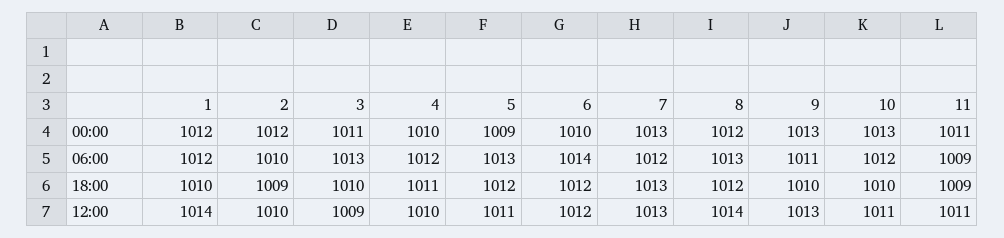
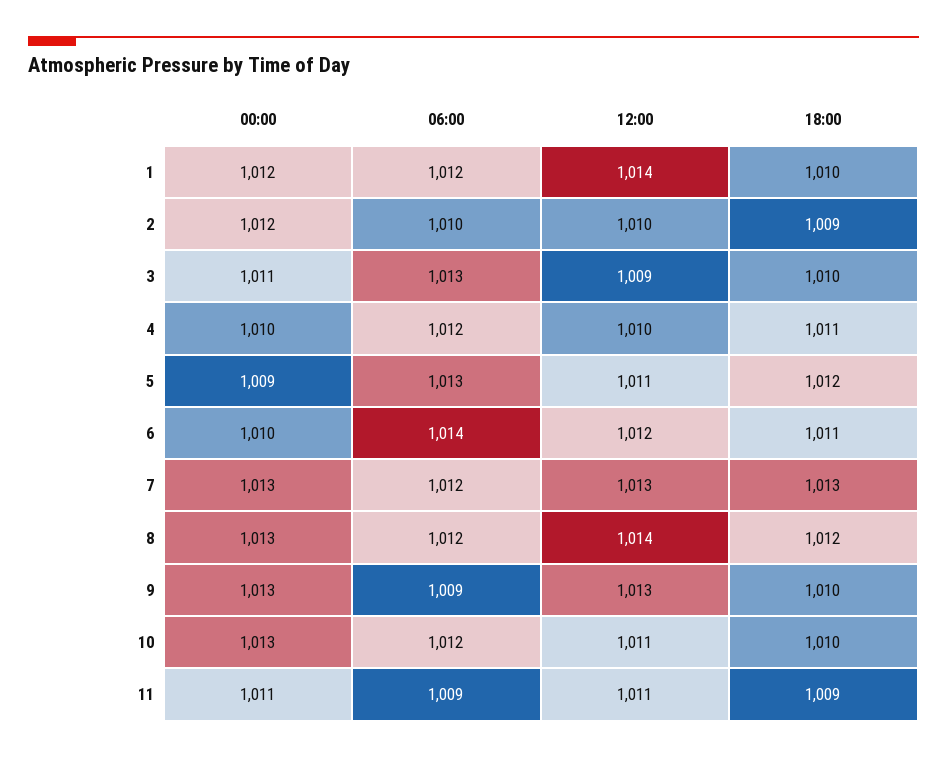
  {
    "1": {
      "00:00": 1012,
      "06:00": 1012,
      "18:00": 1010,
      "12:00": 1014
    },
    "2": {
      "00:00": 1012,
      "06:00": 1010,
      "18:00": 1009,
      "12:00": 1010
    },
    "3": {
      "00:00": 1011,
      "06:00": 1013,
      "18:00": 1010,
      "12:00": 1009
    },
    "4": {
      "00:00": 1010,
      "06:00": 1012,
      "18:00": 1011,
      "12:00": 1010
    },
    "5": {
      "00:00": 1009,
      "06:00": 1013,
      "18:00": 1012,
      "12:00": 1011
    },
    "6": {
      "00:00": 1010,
      "06:00": 1014,
-     "18:00": 1012,
+     "18:00": 1011,
      "12:00": 1012
    },
    "7": {
      "00:00": 1013,
      "06:00": 1012,
      "18:00": 1013,
      "12:00": 1013
    },
    "8": {
-     "00:00": 1012,
+     "00:00": 1013,
-     "06:00": 1013,
+     "06:00": 1012,
      "18:00": 1012,
      "12:00": 1014
    },
    "9": {
      "00:00": 1013,
-     "06:00": 1011,
+     "06:00": 1009,
      "18:00": 1010,
      "12:00": 1013
    },
    "10": {
      "00:00": 1013,
      "06:00": 1012,
      "18:00": 1010,
      "12:00": 1011
    },
    "11": {
      "00:00": 1011,
      "06:00": 1009,
      "18:00": 1009,
      "12:00": 1011
    }
  }

